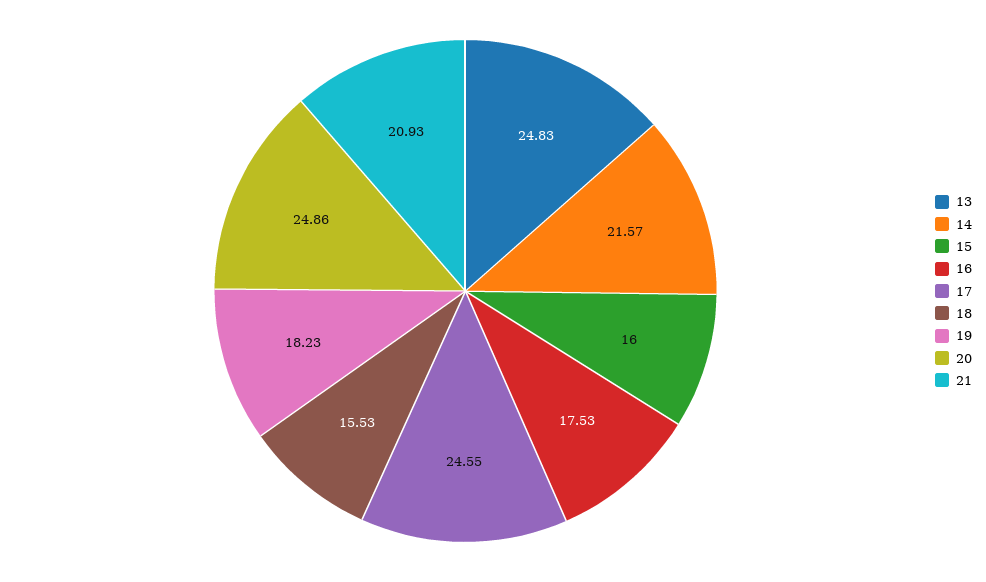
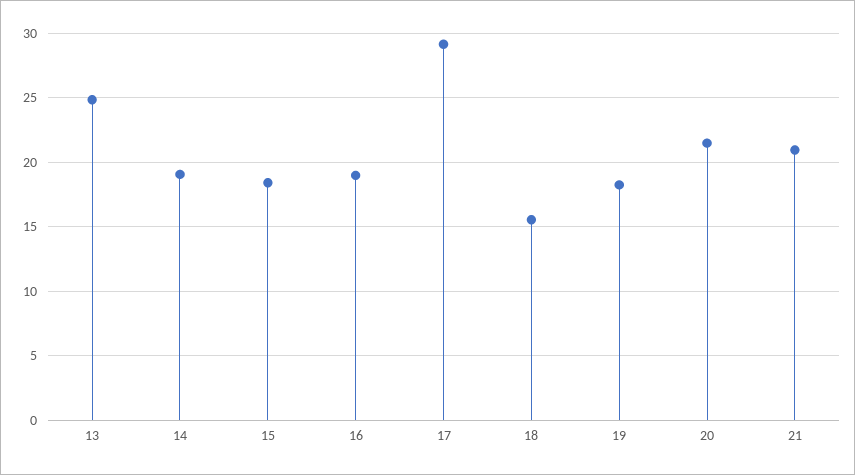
  {
    "13": 24.83,
-   "14": 21.57,
+   "14": 19,
-   "15": 16,
+   "15": 18.5,
-   "16": 17.53,
+   "16": 19,
-   "17": 24.55,
+   "17": 29,
    "18": 15.53,
    "19": 18.23,
-   "20": 24.86,
+   "20": 21.5,
    "21": 20.93
  }

